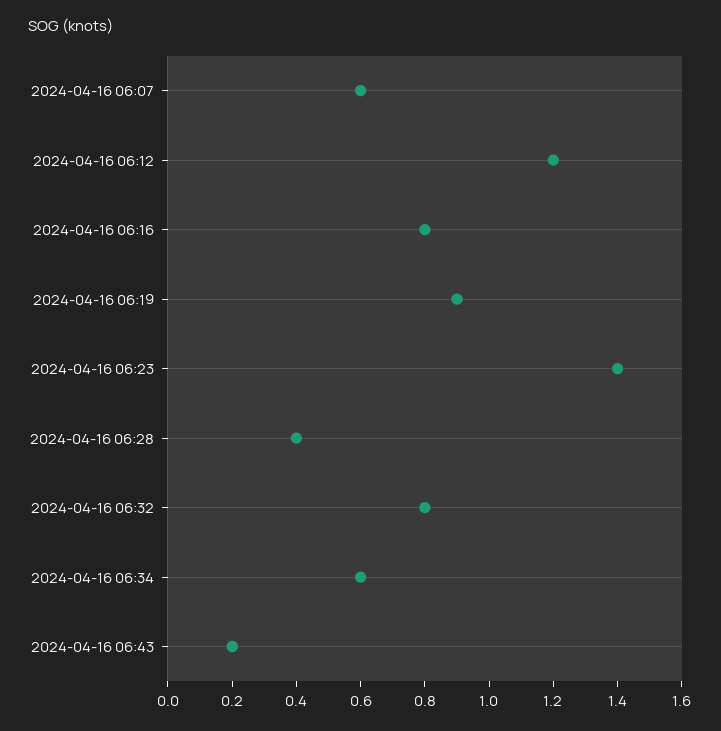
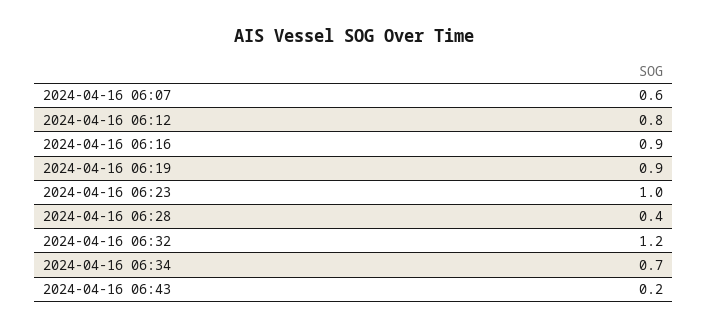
  {
    "2024-04-16 06:07": 0.6,
-   "2024-04-16 06:12": 1.2,
+   "2024-04-16 06:12": 0.8,
-   "2024-04-16 06:16": 0.8,
+   "2024-04-16 06:16": 0.9,
    "2024-04-16 06:19": 0.9,
-   "2024-04-16 06:23": 1.4,
+   "2024-04-16 06:23": 1,
    "2024-04-16 06:28": 0.4,
-   "2024-04-16 06:32": 0.8,
+   "2024-04-16 06:32": 1.2,
-   "2024-04-16 06:34": 0.6,
+   "2024-04-16 06:34": 0.7,
    "2024-04-16 06:43": 0.2
  }

